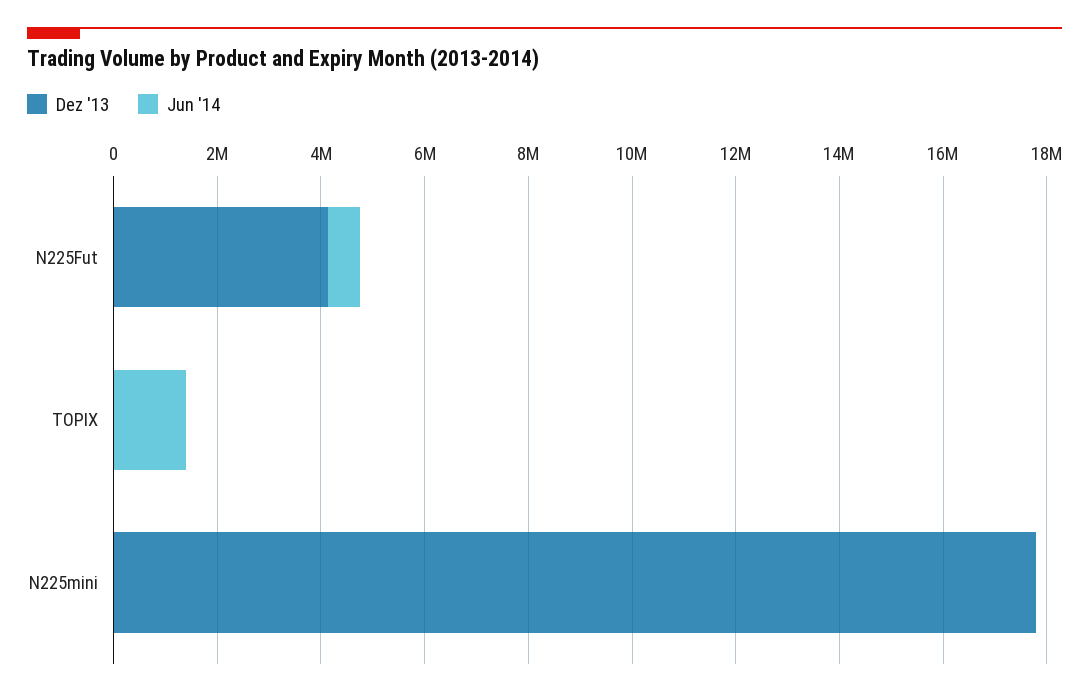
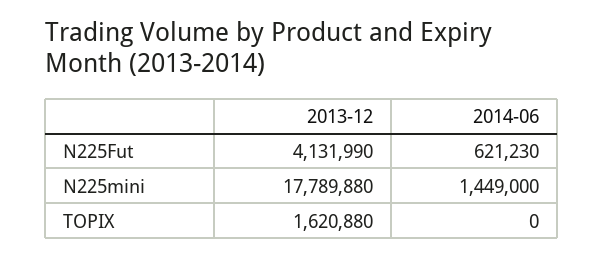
  {
    "Dez '13": {
      "N225Fut": 4131990,
-     "TOPIX": 0,
+     "TOPIX": 1620880,
      "N225mini": 17789880
    },
    "Jun '14": {
      "N225Fut": 621230,
-     "TOPIX": 1500000,
+     "TOPIX": 0,
-     "N225mini": 0
+     "N225mini": 1449000
    }
  }

